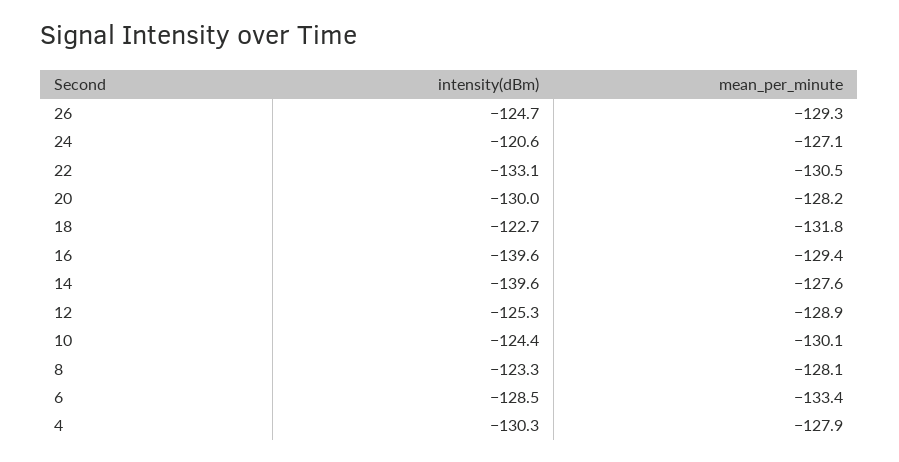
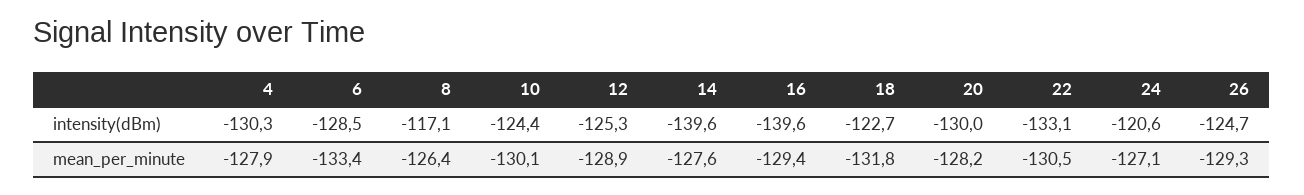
  {
    "intensity(dBm)": {
      "26": -124.7,
      "24": -120.6,
      "22": -133.1,
      "20": -130,
      "18": -122.7,
      "16": -139.6,
      "14": -139.6,
      "12": -125.3,
      "10": -124.4,
-     "8": -123.3,
+     "8": -117.1,
      "6": -128.5,
      "4": -130.3
    },
    "mean_per_minute": {
      "26": -129.3,
      "24": -127.1,
      "22": -130.5,
      "20": -128.2,
      "18": -131.8,
      "16": -129.4,
      "14": -127.6,
      "12": -128.9,
      "10": -130.1,
-     "8": -128.1,
+     "8": -126.4,
      "6": -133.4,
      "4": -127.9
    }
  }

